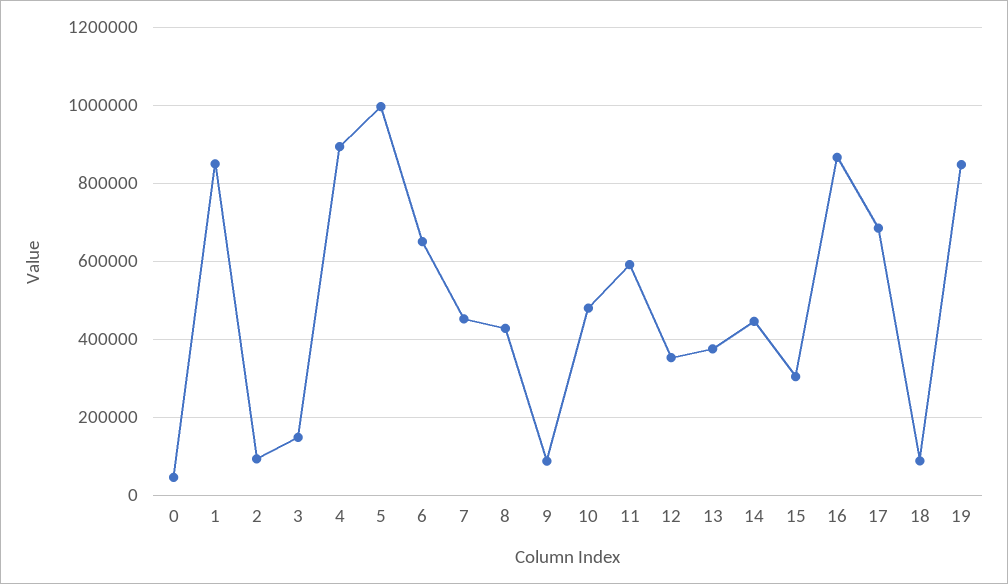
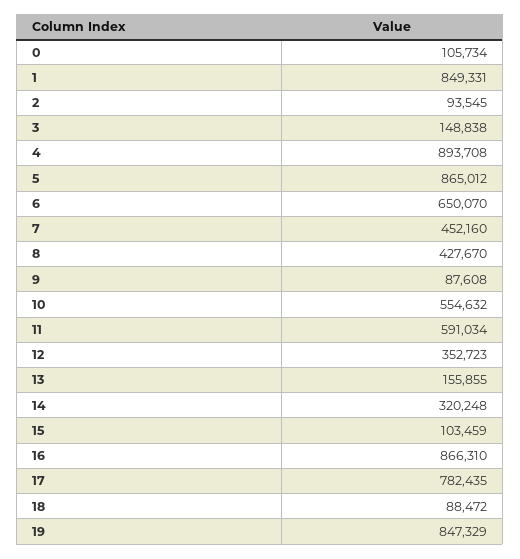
  {
-   "0": 40000,
+   "0": 105734,
    "1": 849331,
    "2": 93545,
    "3": 148838,
    "4": 893708,
-   "5": 1000000,
+   "5": 865012,
    "6": 650070,
    "7": 452160,
    "8": 427670,
    "9": 87608,
-   "10": 480000,
+   "10": 554632,
    "11": 591034,
    "12": 352723,
-   "13": 380000,
+   "13": 155855,
-   "14": 440000,
+   "14": 320248,
-   "15": 300000,
+   "15": 103459,
    "16": 866310,
-   "17": 680000,
+   "17": 782435,
    "18": 88472,
    "19": 847329
  }

